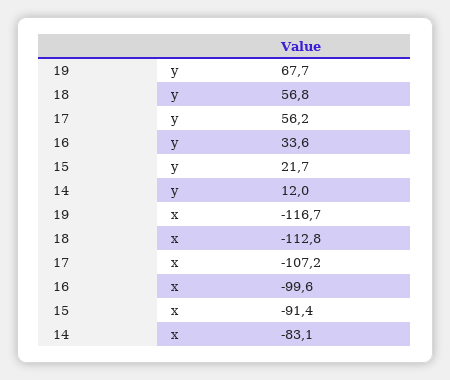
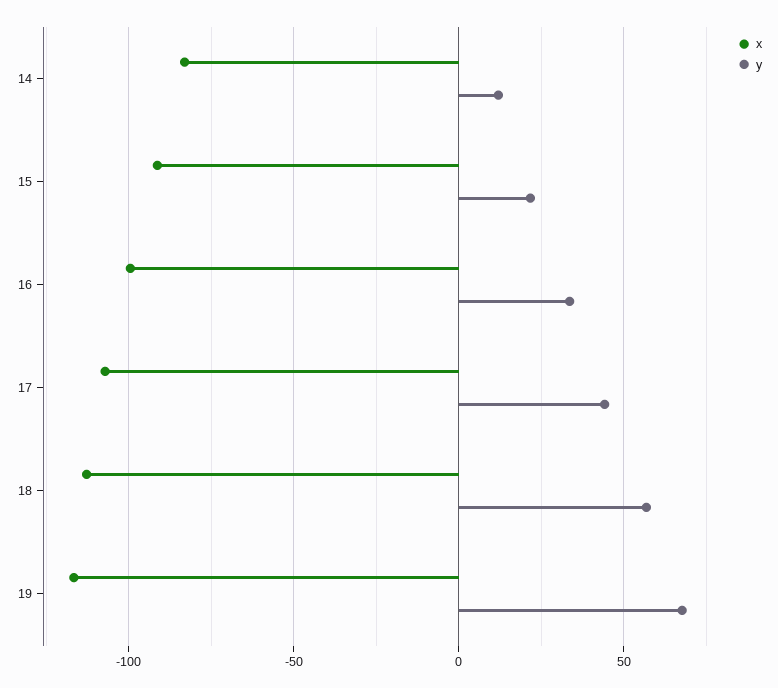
  {
    "y": {
      "19": 67.7,
      "18": 56.8,
-     "17": 56.2,
+     "17": 45,
      "16": 33.6,
      "15": 21.7,
      "14": 12
    },
    "x": {
      "19": -116.7,
      "18": -112.8,
      "17": -107.2,
      "16": -99.6,
      "15": -91.4,
      "14": -83.1
    }
  }

